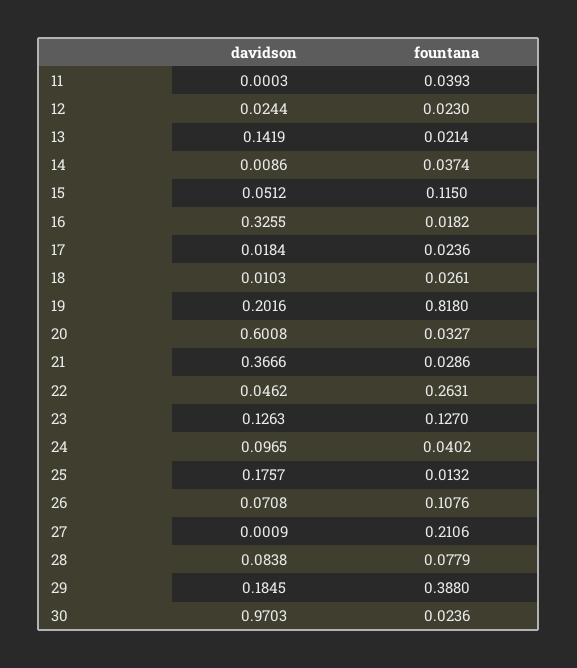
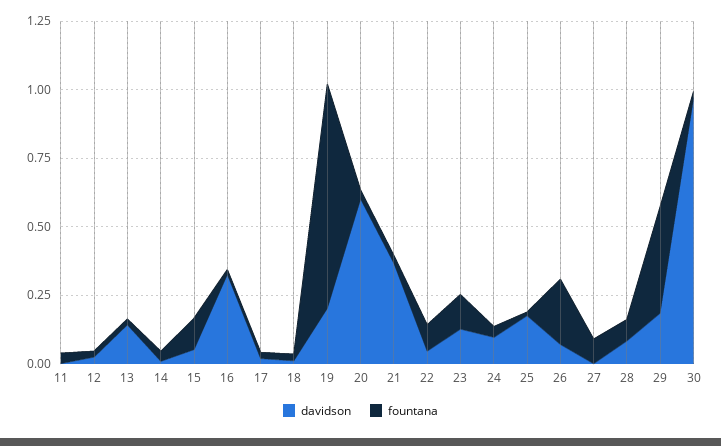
  {
    "davidson": {
      "11": 0.0003,
      "12": 0.0244,
      "13": 0.1419,
      "14": 0.0086,
      "15": 0.0512,
      "16": 0.3255,
      "17": 0.0184,
      "18": 0.0103,
      "19": 0.2016,
      "20": 0.6008,
      "21": 0.3666,
      "22": 0.0462,
      "23": 0.1263,
      "24": 0.0965,
      "25": 0.1757,
      "26": 0.0708,
      "27": 0.0009,
      "28": 0.0838,
      "29": 0.1845,
      "30": 0.9703
    },
    "fountana": {
      "11": 0.0393,
      "12": 0.023,
      "13": 0.0214,
      "14": 0.0374,
      "15": 0.115,
      "16": 0.0182,
      "17": 0.0236,
      "18": 0.0261,
      "19": 0.818,
      "20": 0.0327,
      "21": 0.0286,
-     "22": 0.2631,
+     "22": 0.1,
      "23": 0.127,
      "24": 0.0402,
      "25": 0.0132,
-     "26": 0.1076,
+     "26": 0.25,
-     "27": 0.2106,
+     "27": 0.1,
      "28": 0.0779,
      "29": 0.388,
      "30": 0.0236
    }
  }

